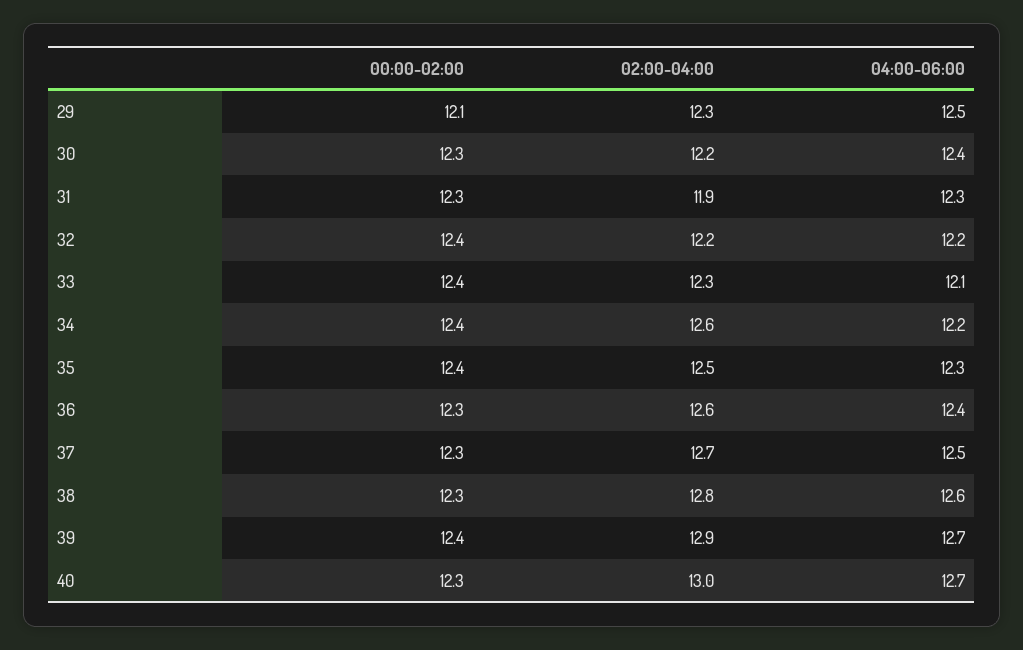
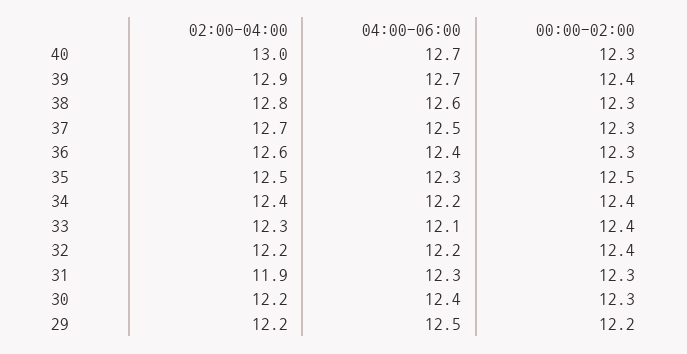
  {
    "00:00-02:00": {
-     "29": 12.1,
+     "29": 12.2,
      "30": 12.3,
      "31": 12.3,
      "32": 12.4,
      "33": 12.4,
      "34": 12.4,
-     "35": 12.4,
+     "35": 12.5,
      "36": 12.3,
      "37": 12.3,
      "38": 12.3,
      "39": 12.4,
      "40": 12.3
    },
    "02:00-04:00": {
-     "29": 12.3,
+     "29": 12.2,
      "30": 12.2,
      "31": 11.9,
      "32": 12.2,
      "33": 12.3,
-     "34": 12.6,
+     "34": 12.4,
      "35": 12.5,
      "36": 12.6,
      "37": 12.7,
      "38": 12.8,
      "39": 12.9,
      "40": 13
    },
    "04:00-06:00": {
      "29": 12.5,
      "30": 12.4,
      "31": 12.3,
      "32": 12.2,
      "33": 12.1,
      "34": 12.2,
      "35": 12.3,
      "36": 12.4,
      "37": 12.5,
      "38": 12.6,
      "39": 12.7,
      "40": 12.7
    }
  }

